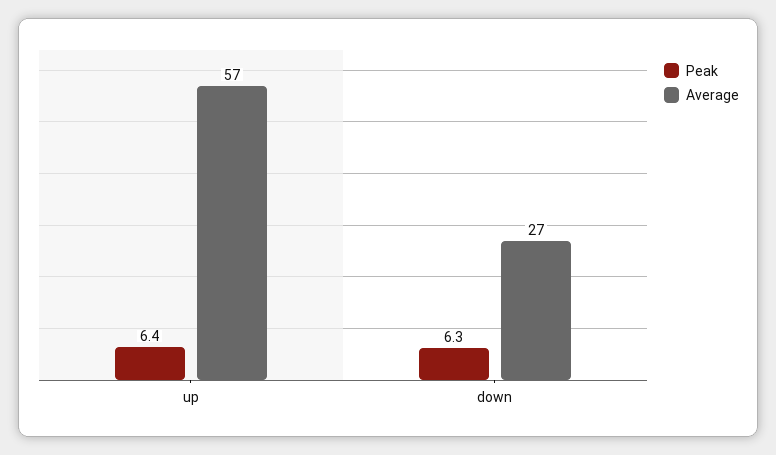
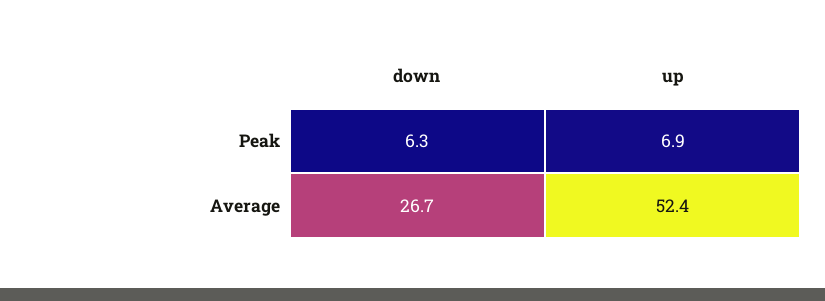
  {
    "Peak": {
-     "up": 6.4,
+     "up": 6.9,
      "down": 6.3
    },
    "Average": {
-     "up": 57,
+     "up": 52.4,
      "down": 26.7
    }
  }

